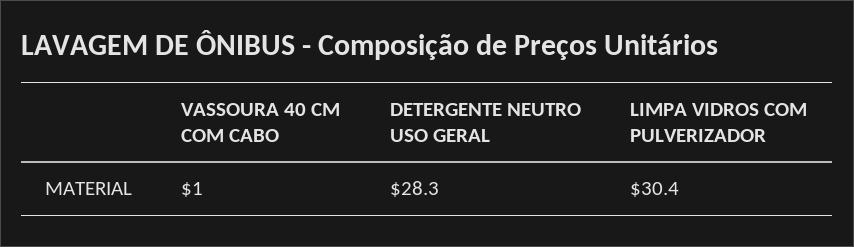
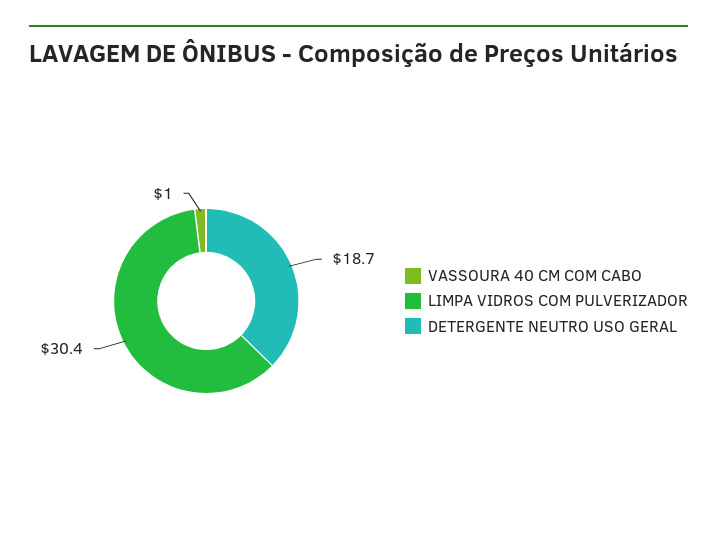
  {
    "VASSOURA 40 CM COM CABO": 1,
-   "DETERGENTE NEUTRO USO GERAL": 28.3,
+   "DETERGENTE NEUTRO USO GERAL": 18.7,
    "LIMPA VIDROS COM PULVERIZADOR": 30.4
  }

